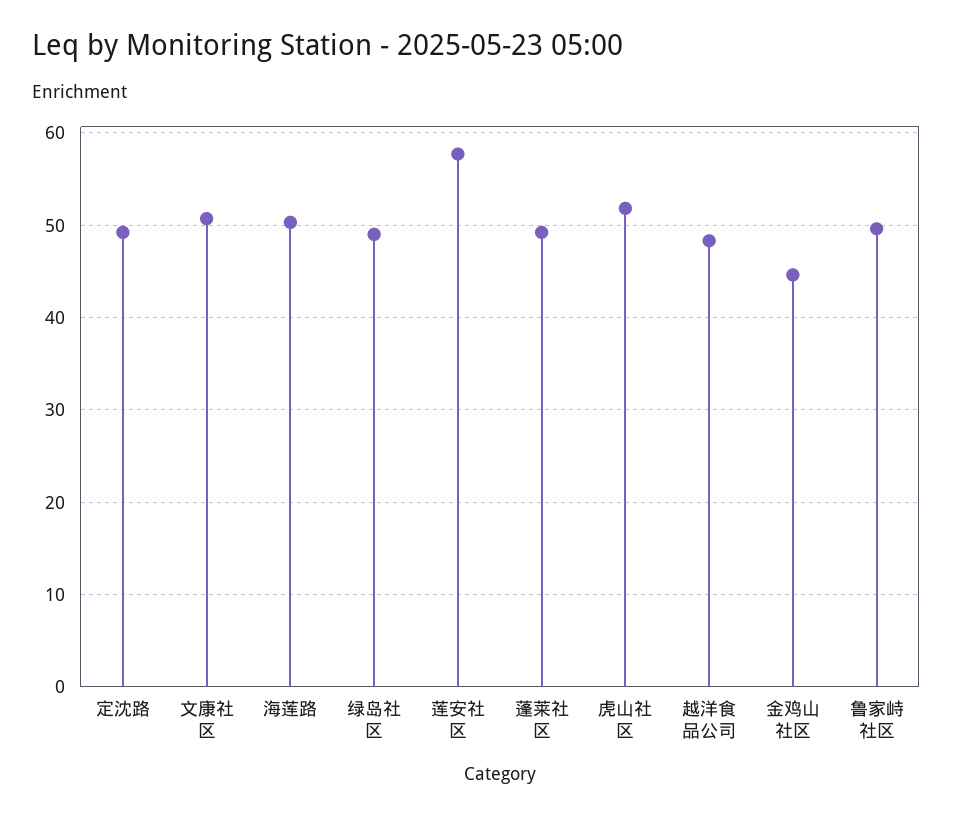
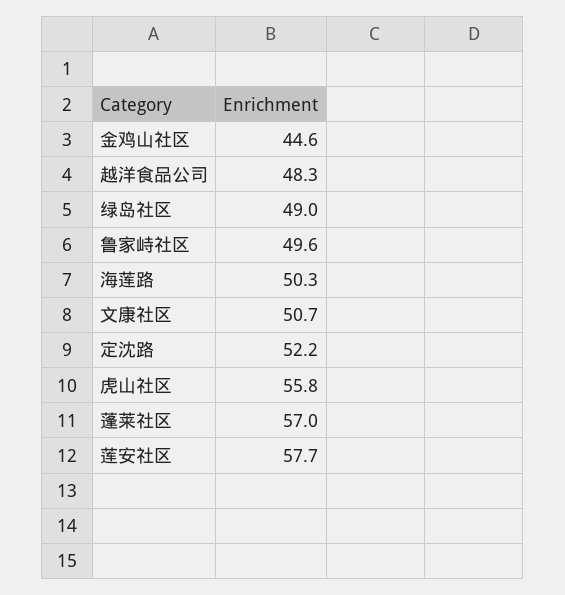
  {
-   "定沈路": 49,
+   "定沈路": 52.2,
    "文康社区": 50.7,
    "海莲路": 50.3,
    "绿岛社区": 49,
    "莲安社区": 57.7,
-   "蓬莱社区": 49,
+   "蓬莱社区": 57,
-   "虎山社区": 52,
+   "虎山社区": 55.8,
    "越洋食品公司": 48.3,
    "金鸡山社区": 44.6,
    "鲁家峙社区": 49.6
  }

